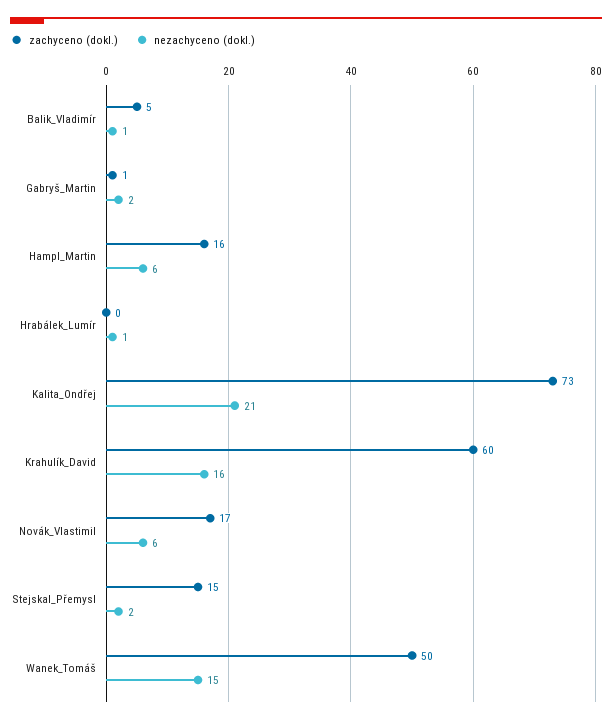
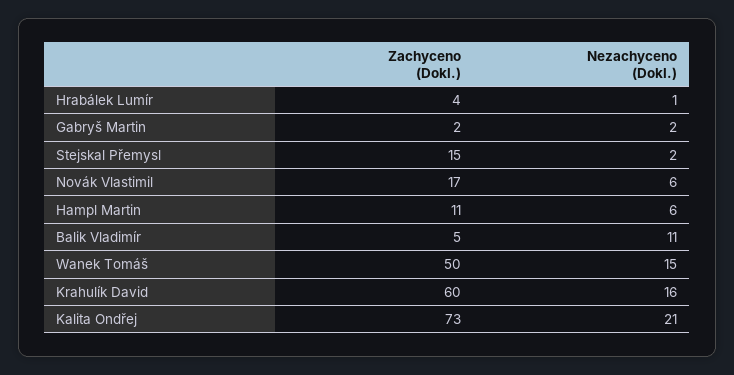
  {
    "zachyceno (dokl.)": {
      "Balik_Vladimír": 5,
-     "Gabryš_Martin": 1,
+     "Gabryš_Martin": 2,
-     "Hampl_Martin": 16,
+     "Hampl_Martin": 11,
-     "Hrabálek_Lumír": 0,
+     "Hrabálek_Lumír": 4,
      "Kalita_Ondřej": 73,
      "Krahulík_David": 60,
      "Novák_Vlastimil": 17,
      "Stejskal_Přemysl": 15,
      "Wanek_Tomáš": 50
    },
    "nezachyceno (dokl.)": {
-     "Balik_Vladimír": 1,
+     "Balik_Vladimír": 11,
      "Gabryš_Martin": 2,
      "Hampl_Martin": 6,
      "Hrabálek_Lumír": 1,
      "Kalita_Ondřej": 21,
      "Krahulík_David": 16,
      "Novák_Vlastimil": 6,
      "Stejskal_Přemysl": 2,
      "Wanek_Tomáš": 15
    }
  }

